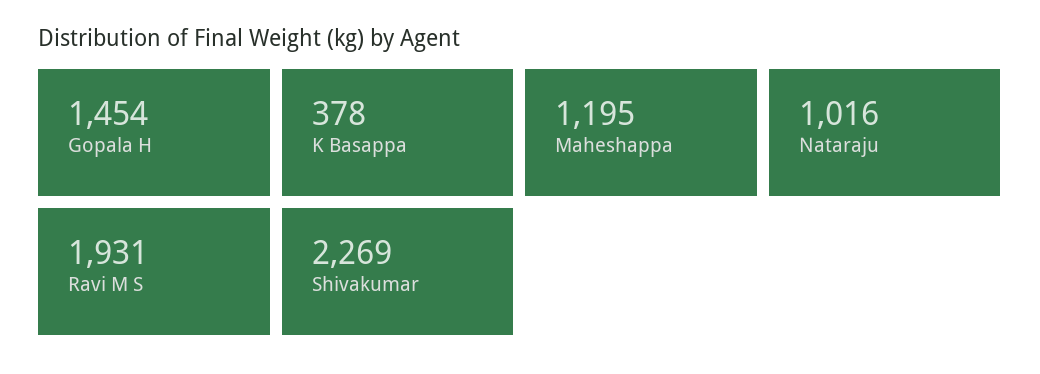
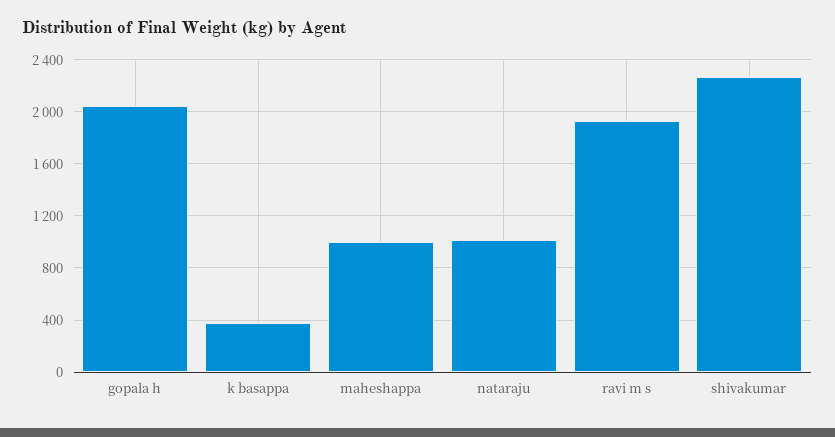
  {
-   "Gopala H": 1454,
+   "Gopala H": 2050,
    "K Basappa": 378,
-   "Maheshappa": 1195,
+   "Maheshappa": 1000,
    "Nataraju": 1016,
    "Ravi M S": 1931,
    "Shivakumar": 2269
  }

